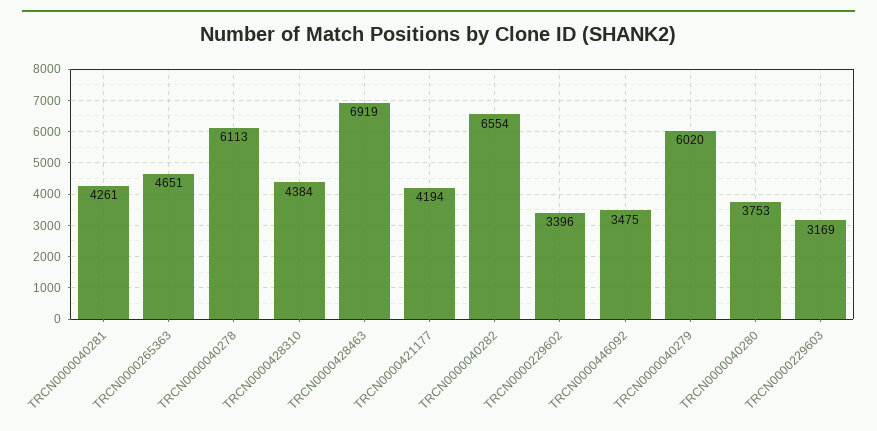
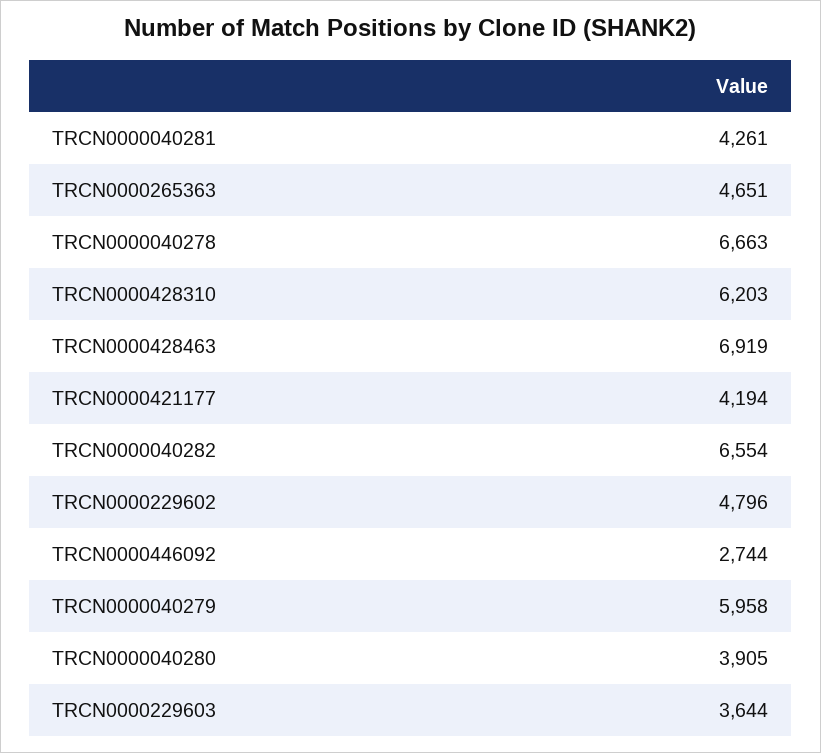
  {
    "TRCN0000040281": 4261,
    "TRCN0000265363": 4651,
-   "TRCN0000040278": 6113,
+   "TRCN0000040278": 6663,
-   "TRCN0000428310": 4384,
+   "TRCN0000428310": 6203,
    "TRCN0000428463": 6919,
    "TRCN0000421177": 4194,
    "TRCN0000040282": 6554,
-   "TRCN0000229602": 3396,
+   "TRCN0000229602": 4796,
-   "TRCN0000446092": 3475,
+   "TRCN0000446092": 2744,
-   "TRCN0000040279": 6020,
+   "TRCN0000040279": 5958,
-   "TRCN0000040280": 3753,
+   "TRCN0000040280": 3905,
-   "TRCN0000229603": 3169
+   "TRCN0000229603": 3644
  }

